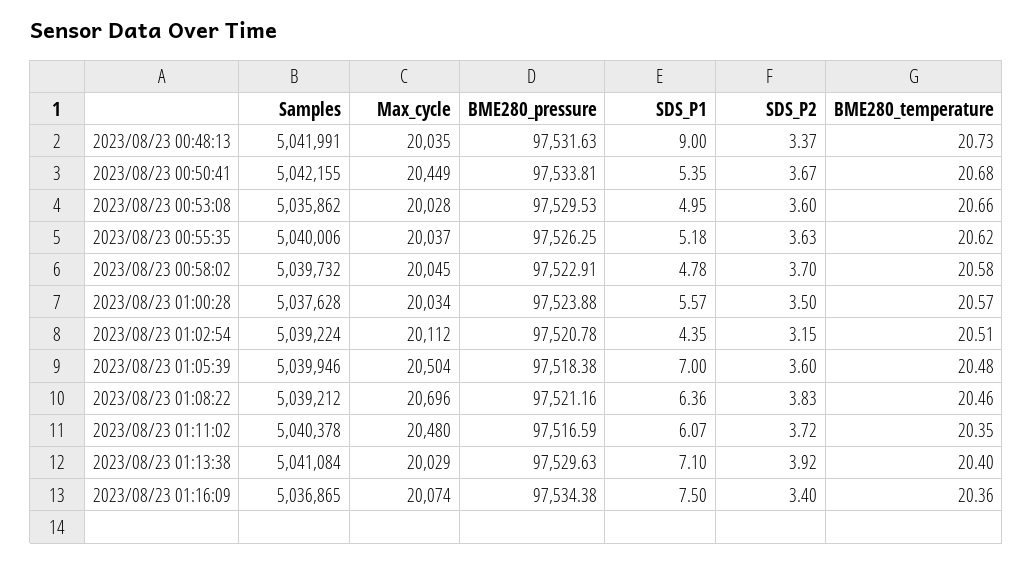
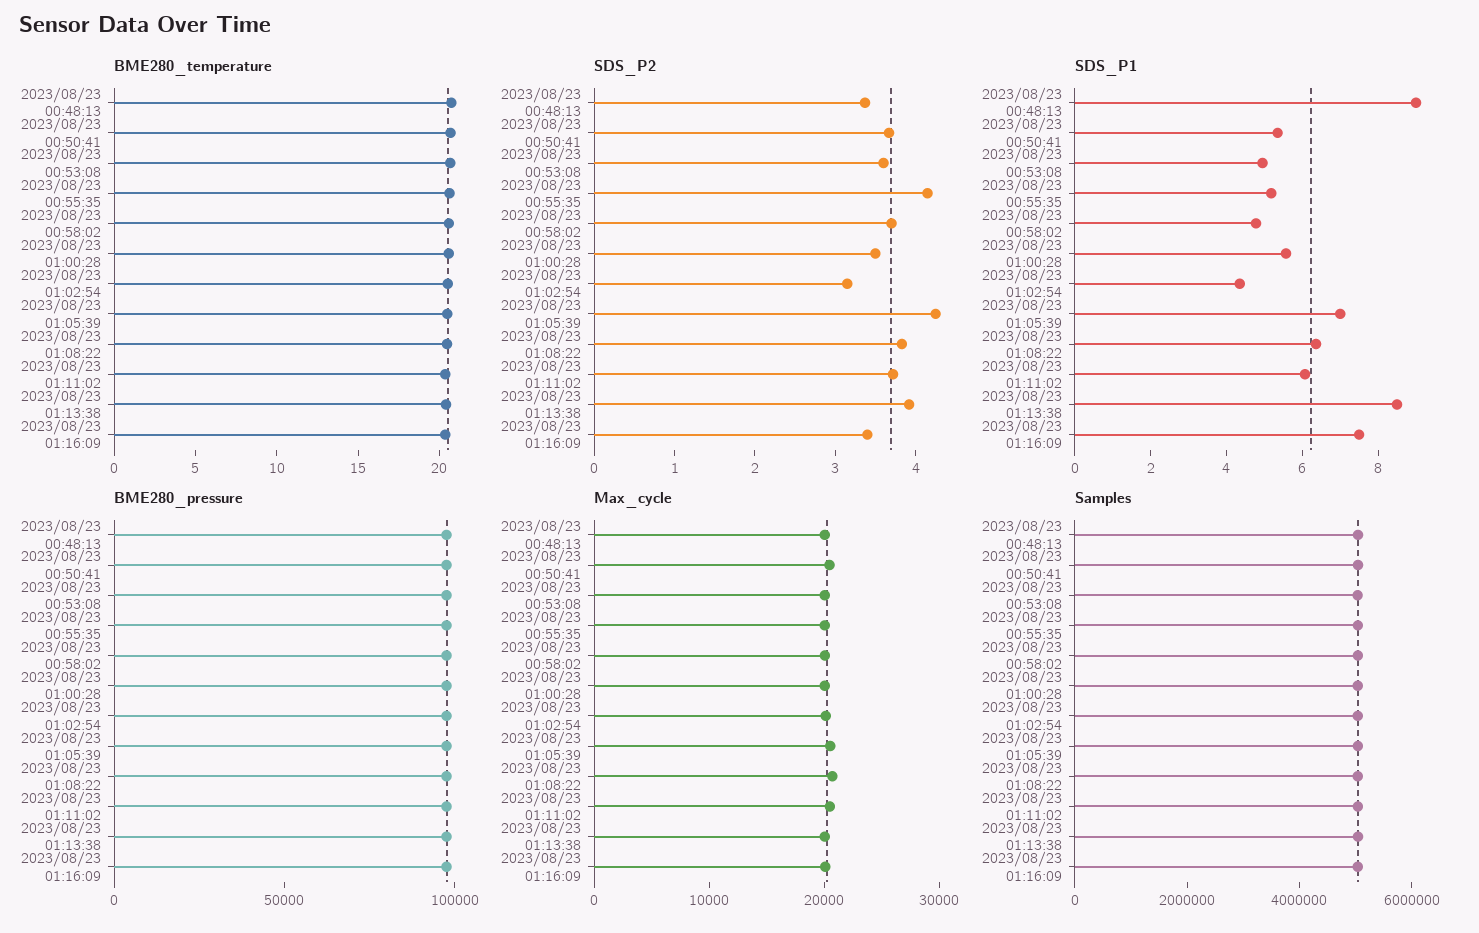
  {
    "Samples": {
      "2023/08/23 00:48:13": 5041991,
      "2023/08/23 00:50:41": 5042155,
      "2023/08/23 00:53:08": 5035862,
      "2023/08/23 00:55:35": 5040006,
      "2023/08/23 00:58:02": 5039732,
      "2023/08/23 01:00:28": 5037628,
      "2023/08/23 01:02:54": 5039224,
      "2023/08/23 01:05:39": 5039946,
      "2023/08/23 01:08:22": 5039212,
      "2023/08/23 01:11:02": 5040378,
      "2023/08/23 01:13:38": 5041084,
      "2023/08/23 01:16:09": 5036865
    },
    "Max_cycle": {
      "2023/08/23 00:48:13": 20035,
      "2023/08/23 00:50:41": 20449,
      "2023/08/23 00:53:08": 20028,
      "2023/08/23 00:55:35": 20037,
      "2023/08/23 00:58:02": 20045,
      "2023/08/23 01:00:28": 20034,
      "2023/08/23 01:02:54": 20112,
      "2023/08/23 01:05:39": 20504,
      "2023/08/23 01:08:22": 20696,
      "2023/08/23 01:11:02": 20480,
      "2023/08/23 01:13:38": 20029,
      "2023/08/23 01:16:09": 20074
    },
    "BME280_pressure": {
      "2023/08/23 00:48:13": 97531.63,
      "2023/08/23 00:50:41": 97533.81,
      "2023/08/23 00:53:08": 97529.53,
      "2023/08/23 00:55:35": 97526.25,
      "2023/08/23 00:58:02": 97522.91,
      "2023/08/23 01:00:28": 97523.88,
      "2023/08/23 01:02:54": 97520.78,
      "2023/08/23 01:05:39": 97518.38,
      "2023/08/23 01:08:22": 97521.16,
      "2023/08/23 01:11:02": 97516.59,
      "2023/08/23 01:13:38": 97529.63,
      "2023/08/23 01:16:09": 97534.38
    },
    "SDS_P1": {
      "2023/08/23 00:48:13": 9,
      "2023/08/23 00:50:41": 5.35,
      "2023/08/23 00:53:08": 4.95,
      "2023/08/23 00:55:35": 5.18,
      "2023/08/23 00:58:02": 4.78,
      "2023/08/23 01:00:28": 5.57,
      "2023/08/23 01:02:54": 4.35,
      "2023/08/23 01:05:39": 7,
      "2023/08/23 01:08:22": 6.36,
      "2023/08/23 01:11:02": 6.07,
-     "2023/08/23 01:13:38": 7.1,
+     "2023/08/23 01:13:38": 8.5,
      "2023/08/23 01:16:09": 7.5
    },
    "SDS_P2": {
      "2023/08/23 00:48:13": 3.37,
      "2023/08/23 00:50:41": 3.67,
      "2023/08/23 00:53:08": 3.6,
-     "2023/08/23 00:55:35": 3.63,
+     "2023/08/23 00:55:35": 4.2,
      "2023/08/23 00:58:02": 3.7,
      "2023/08/23 01:00:28": 3.5,
      "2023/08/23 01:02:54": 3.15,
-     "2023/08/23 01:05:39": 3.6,
+     "2023/08/23 01:05:39": 4.2,
      "2023/08/23 01:08:22": 3.83,
      "2023/08/23 01:11:02": 3.72,
      "2023/08/23 01:13:38": 3.92,
      "2023/08/23 01:16:09": 3.4
    },
    "BME280_temperature": {
      "2023/08/23 00:48:13": 20.73,
      "2023/08/23 00:50:41": 20.68,
      "2023/08/23 00:53:08": 20.66,
      "2023/08/23 00:55:35": 20.62,
      "2023/08/23 00:58:02": 20.58,
      "2023/08/23 01:00:28": 20.57,
      "2023/08/23 01:02:54": 20.51,
      "2023/08/23 01:05:39": 20.48,
      "2023/08/23 01:08:22": 20.46,
      "2023/08/23 01:11:02": 20.35,
      "2023/08/23 01:13:38": 20.4,
      "2023/08/23 01:16:09": 20.36
    }
  }

